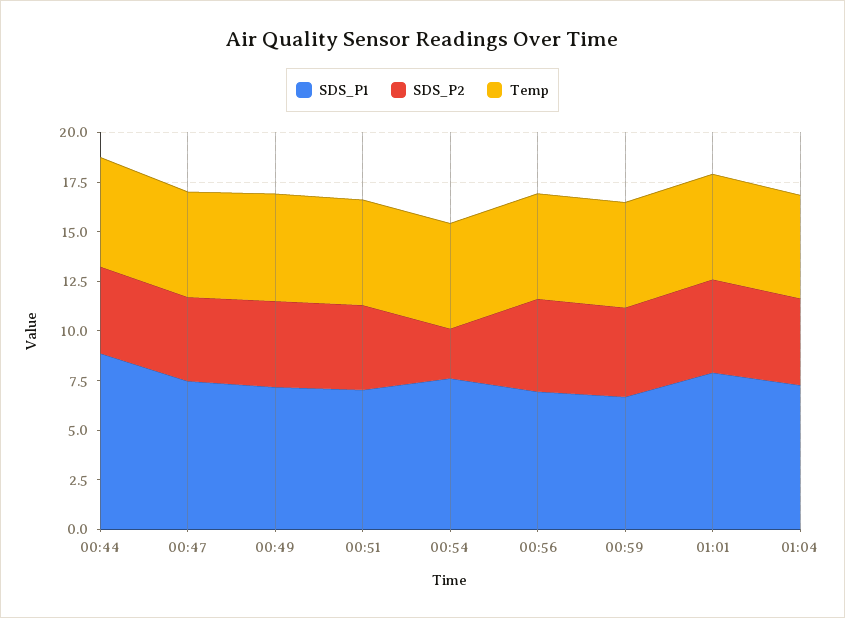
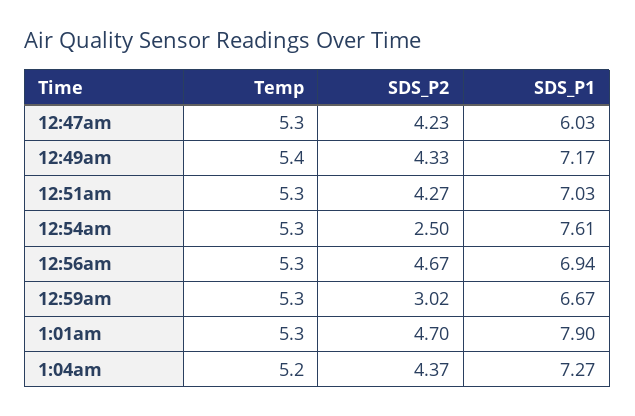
  {
    "SDS_P1": {
-     "00:44": 9,
-     "00:47": 7.5,
+     "00:47": 6.03,
      "00:49": 7.17,
      "00:51": 7.03,
      "00:54": 7.61,
      "00:56": 6.94,
      "00:59": 6.67,
      "01:01": 7.9,
      "01:04": 7.27
    },
    "SDS_P2": {
-     "00:44": 4.5,
      "00:47": 4.23,
      "00:49": 4.33,
      "00:51": 4.27,
      "00:54": 2.5,
      "00:56": 4.67,
-     "00:59": 4.5,
+     "00:59": 3.02,
      "01:01": 4.7,
      "01:04": 4.37
    },
    "Temp": {
-     "00:44": 5.5,
      "00:47": 5.3,
      "00:49": 5.4,
      "00:51": 5.3,
      "00:54": 5.3,
      "00:56": 5.3,
      "00:59": 5.3,
      "01:01": 5.3,
      "01:04": 5.2
    }
  }

